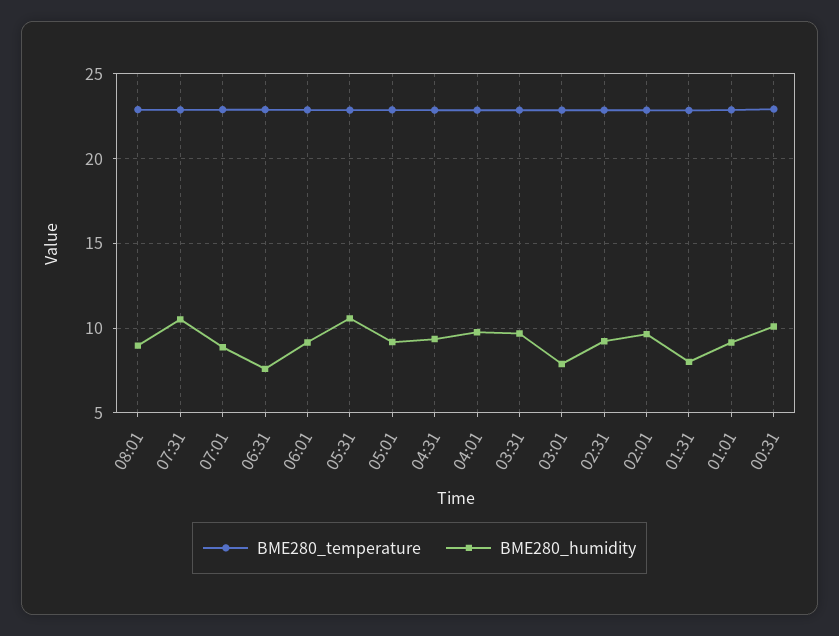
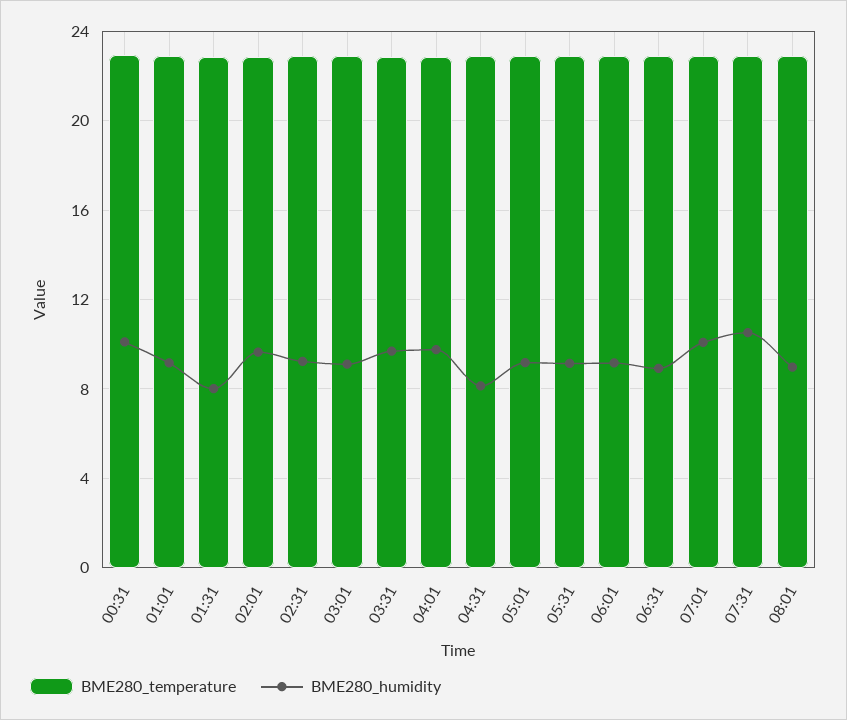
  {
    "BME280_temperature": {
      "08:01": 23,
      "07:31": 23,
      "07:01": 23,
      "06:31": 23,
      "06:01": 23,
      "05:31": 23,
      "05:01": 23,
      "04:31": 23,
      "04:01": 23,
      "03:31": 23,
      "03:01": 23,
      "02:31": 23,
      "02:01": 23,
      "01:31": 23,
      "01:01": 23,
      "00:31": 23
    },
    "BME280_humidity": {
      "08:01": 9,
      "07:31": 10.5,
-     "07:01": 9,
+     "07:01": 10,
-     "06:31": 7.5,
+     "06:31": 9,
      "06:01": 9,
-     "05:31": 10.5,
+     "05:31": 9,
      "05:01": 9,
-     "04:31": 9.5,
+     "04:31": 8,
      "04:01": 10,
      "03:31": 9.5,
-     "03:01": 8,
+     "03:01": 9,
      "02:31": 9,
      "02:01": 9.5,
      "01:31": 8,
      "01:01": 9,
      "00:31": 10
    }
  }

